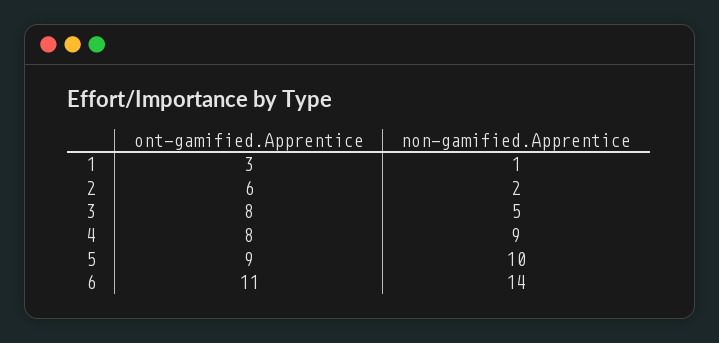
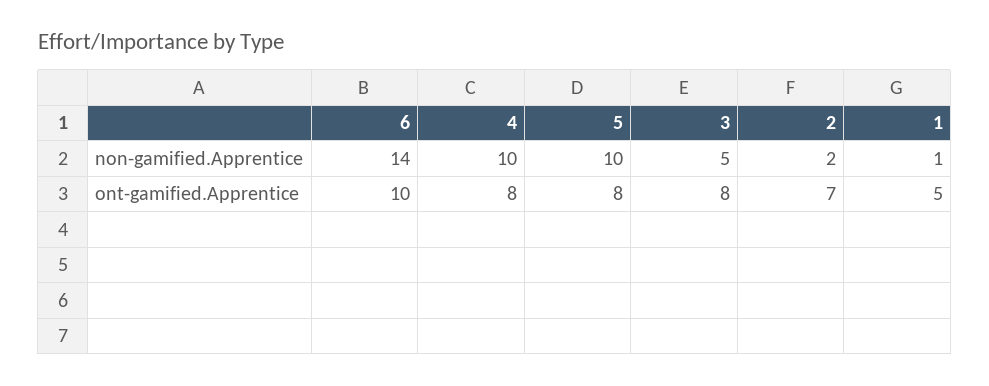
  {
    "ont-gamified.Apprentice": {
-     "1": 3,
+     "1": 5,
-     "2": 6,
+     "2": 7,
      "3": 8,
      "4": 8,
-     "5": 9,
+     "5": 8,
-     "6": 11
+     "6": 10
    },
    "non-gamified.Apprentice": {
      "1": 1,
      "2": 2,
      "3": 5,
-     "4": 9,
+     "4": 10,
      "5": 10,
      "6": 14
    }
  }

